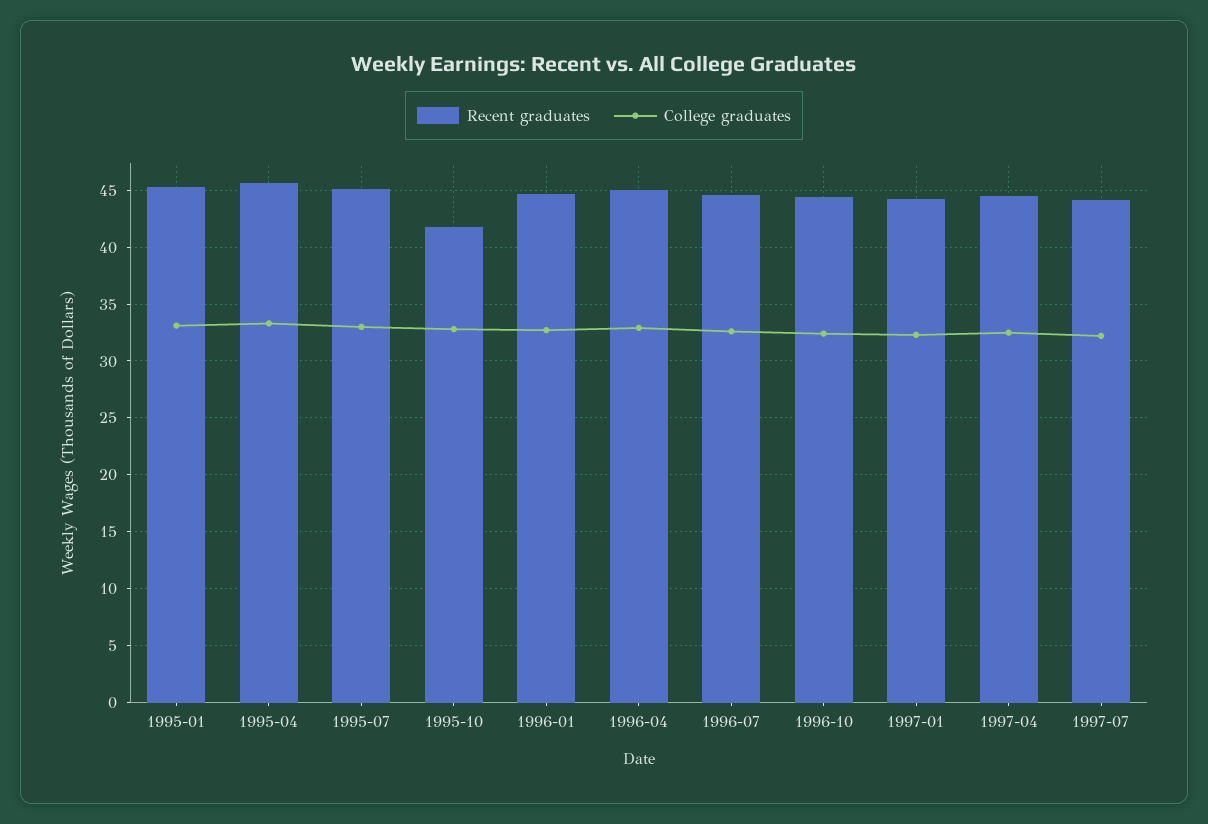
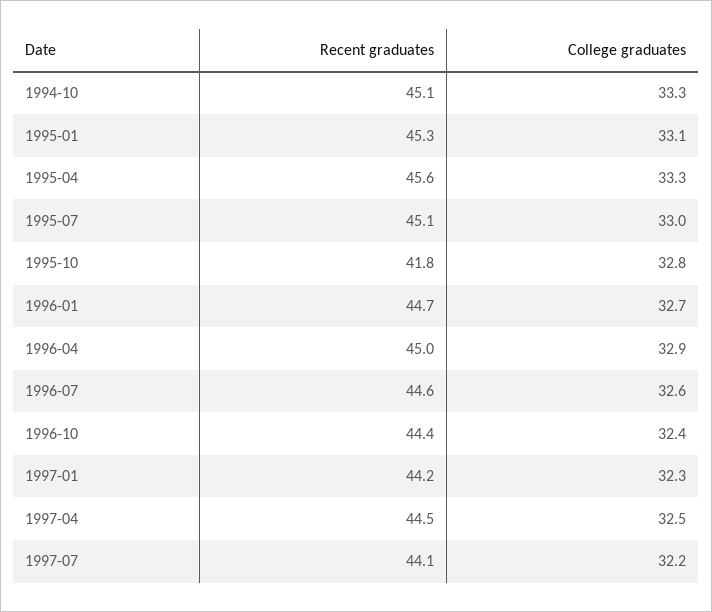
  {
    "Recent graduates": {
      "1995-01": 45.3,
      "1995-04": 45.6,
      "1995-07": 45.1,
      "1995-10": 41.8,
      "1996-01": 44.7,
      "1996-04": 45,
      "1996-07": 44.6,
      "1996-10": 44.4,
      "1997-01": 44.2,
      "1997-04": 44.5,
-     "1997-07": 44.1
+     "1997-07": 44.1,
+     "1994-10": 45.1
    },
    "College graduates": {
      "1995-01": 33.1,
      "1995-04": 33.3,
      "1995-07": 33,
      "1995-10": 32.8,
      "1996-01": 32.7,
      "1996-04": 32.9,
      "1996-07": 32.6,
      "1996-10": 32.4,
      "1997-01": 32.3,
      "1997-04": 32.5,
-     "1997-07": 32.2
+     "1997-07": 32.2,
+     "1994-10": 33.3
    }
  }

